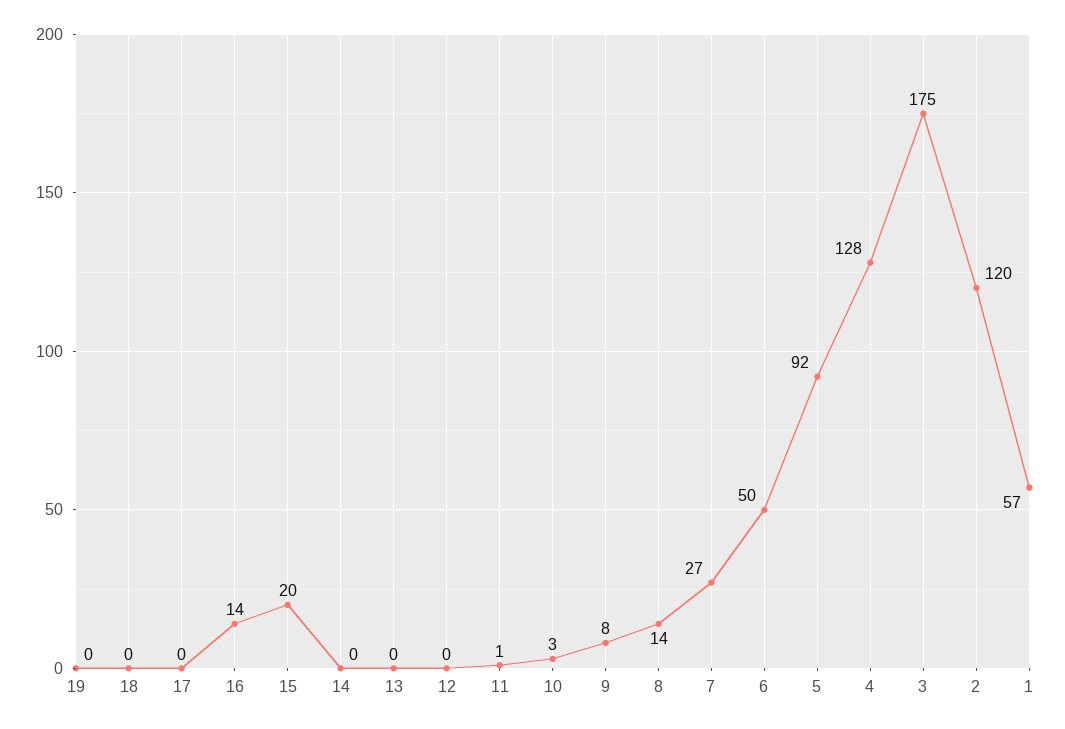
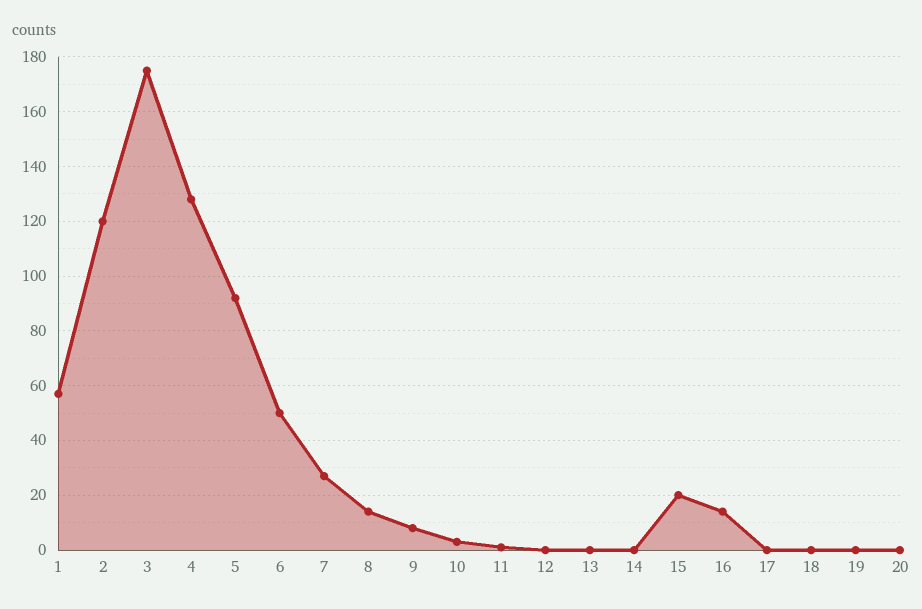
  {
    "19": 0,
    "18": 0,
    "17": 0,
    "16": 14,
    "15": 20,
    "14": 0,
    "13": 0,
    "12": 0,
    "11": 1,
    "10": 3,
    "9": 8,
    "8": 14,
    "7": 27,
    "6": 50,
    "5": 92,
    "4": 128,
    "3": 175,
    "2": 120,
-   "1": 57
+   "1": 57,
+   "20": 0
  }

